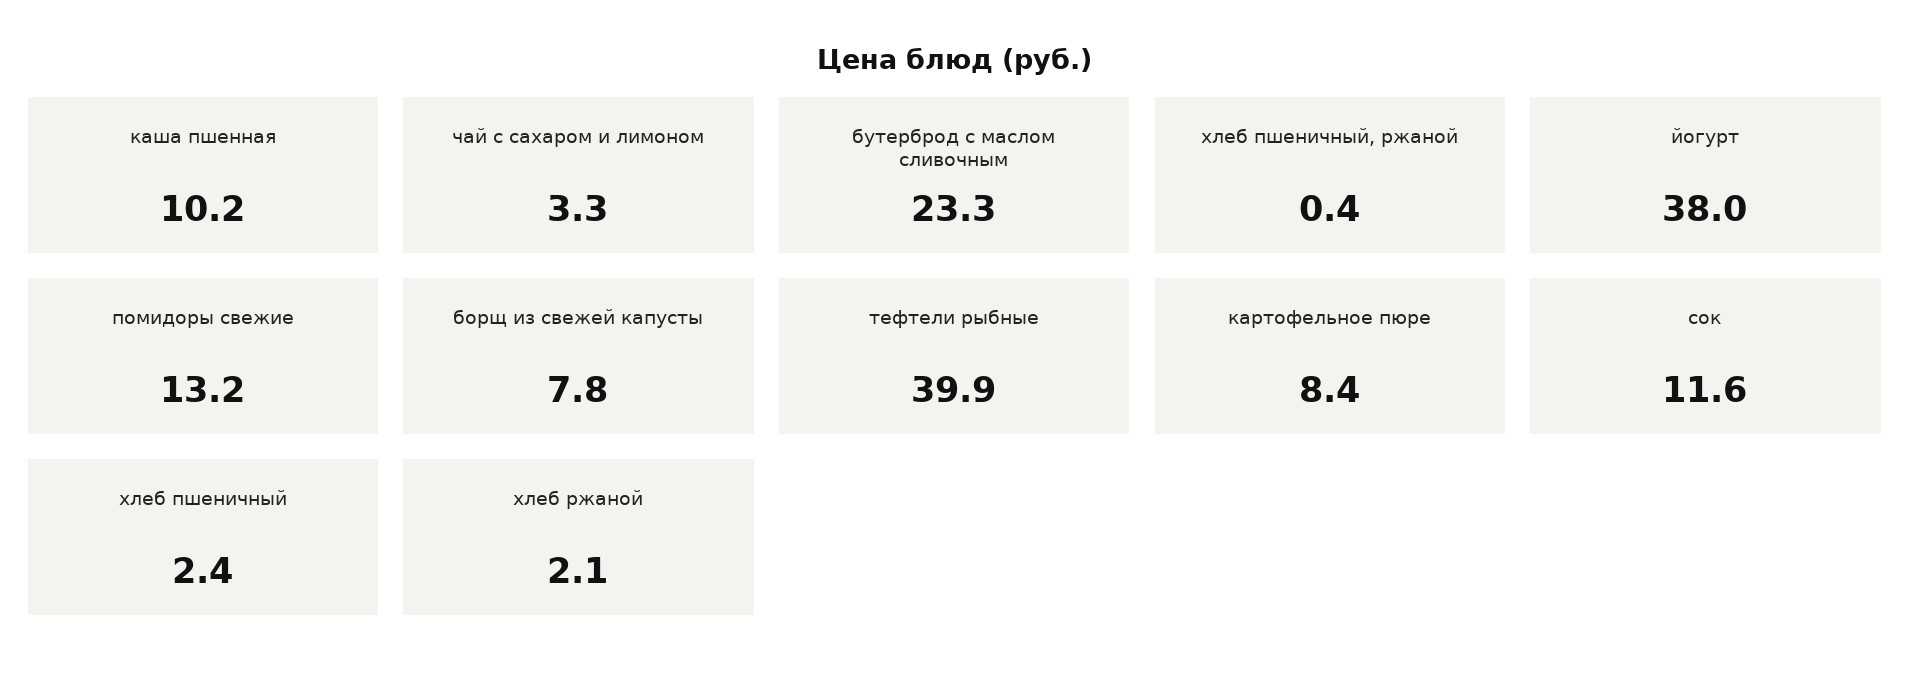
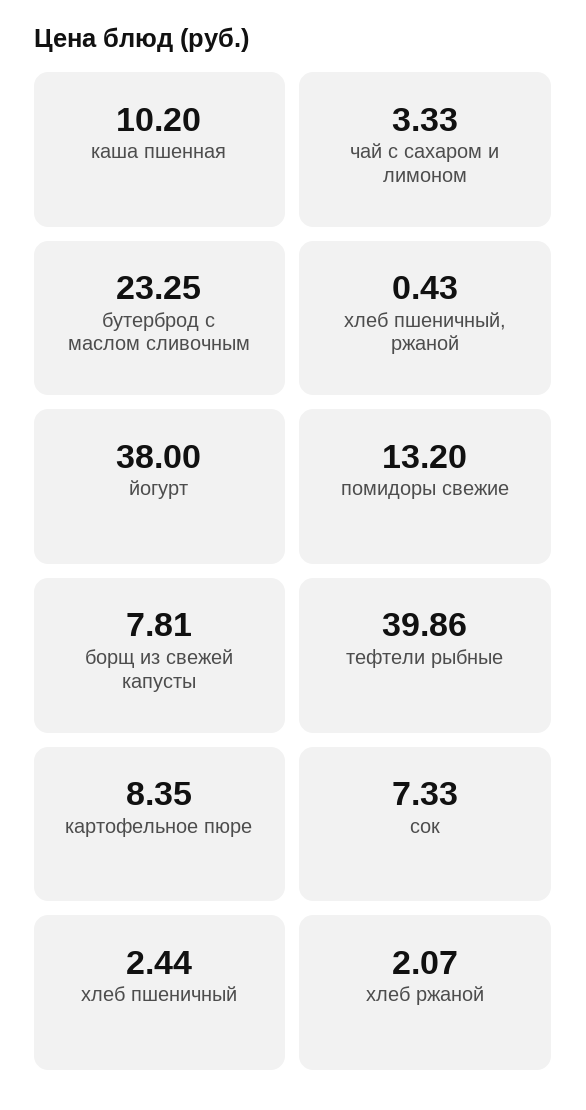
  {
    "каша пшенная": 10.2,
    "чай с сахаром и лимоном": 3.33,
    "бутерброд с маслом сливочным": 23.25,
    "хлеб пшеничный, ржаной": 0.43,
    "йогурт": 38,
    "помидоры свежие": 13.2,
    "борщ из свежей капусты": 7.81,
    "тефтели рыбные": 39.86,
    "картофельное пюре": 8.35,
-   "сок": 11.6,
+   "сок": 7.33,
    "хлеб пшеничный": 2.44,
    "хлеб ржаной": 2.07
  }

